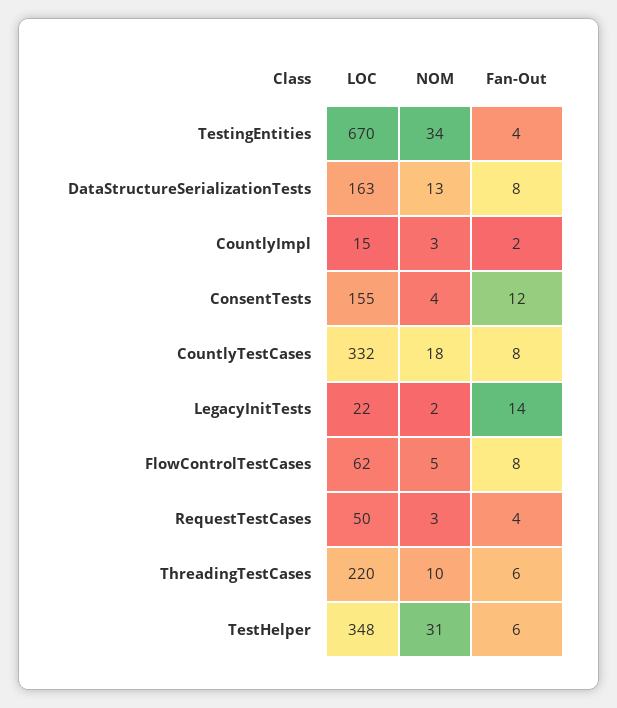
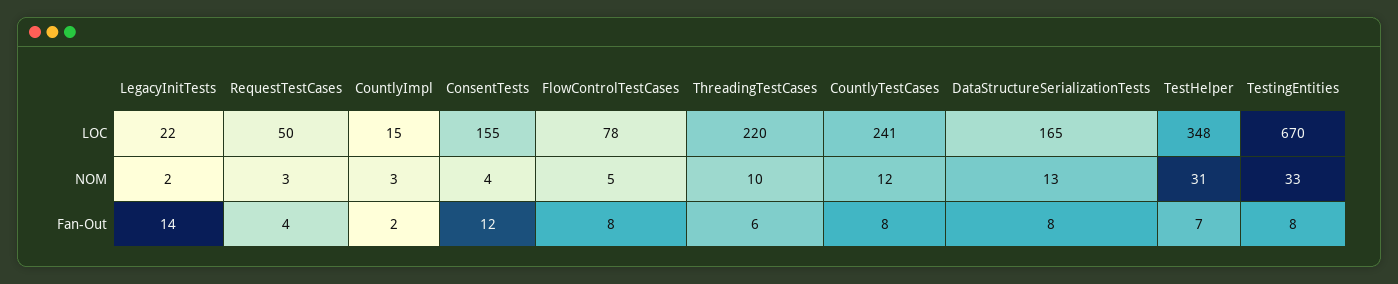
  {
    "LOC": {
      "TestingEntities": 670,
-     "DataStructureSerializationTests": 163,
+     "DataStructureSerializationTests": 165,
      "CountlyImpl": 15,
      "ConsentTests": 155,
-     "CountlyTestCases": 332,
+     "CountlyTestCases": 241,
      "LegacyInitTests": 22,
-     "FlowControlTestCases": 62,
+     "FlowControlTestCases": 78,
      "RequestTestCases": 50,
      "ThreadingTestCases": 220,
      "TestHelper": 348
    },
    "NOM": {
-     "TestingEntities": 34,
+     "TestingEntities": 33,
      "DataStructureSerializationTests": 13,
      "CountlyImpl": 3,
      "ConsentTests": 4,
-     "CountlyTestCases": 18,
+     "CountlyTestCases": 12,
      "LegacyInitTests": 2,
      "FlowControlTestCases": 5,
      "RequestTestCases": 3,
      "ThreadingTestCases": 10,
      "TestHelper": 31
    },
    "Fan-Out": {
-     "TestingEntities": 4,
+     "TestingEntities": 8,
      "DataStructureSerializationTests": 8,
      "CountlyImpl": 2,
      "ConsentTests": 12,
      "CountlyTestCases": 8,
      "LegacyInitTests": 14,
      "FlowControlTestCases": 8,
      "RequestTestCases": 4,
      "ThreadingTestCases": 6,
-     "TestHelper": 6
+     "TestHelper": 7
    }
  }

